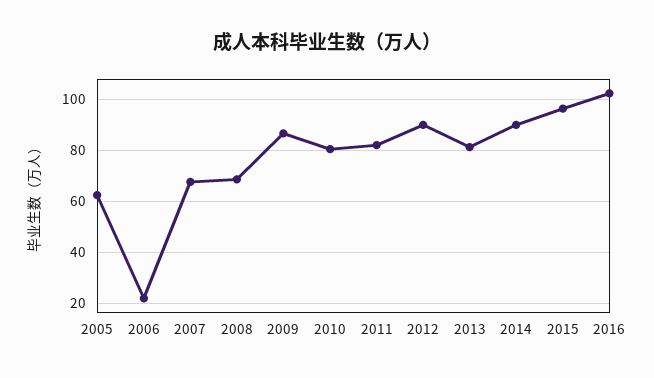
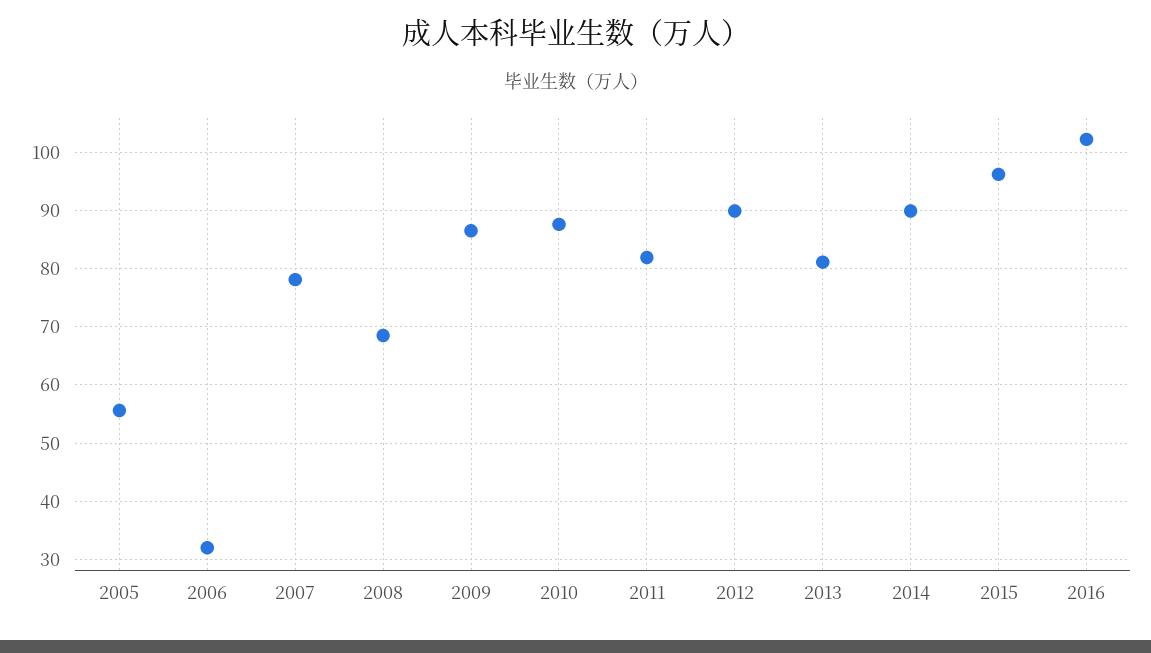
  {
-   "2005": 62.5,
+   "2005": 56,
-   "2006": 22.5,
+   "2006": 32,
-   "2007": 67.5,
+   "2007": 78,
    "2008": 68,
    "2009": 86,
-   "2010": 80,
+   "2010": 88,
    "2011": 82,
    "2012": 90,
    "2013": 82,
    "2014": 90,
    "2015": 96,
    "2016": 102
  }

